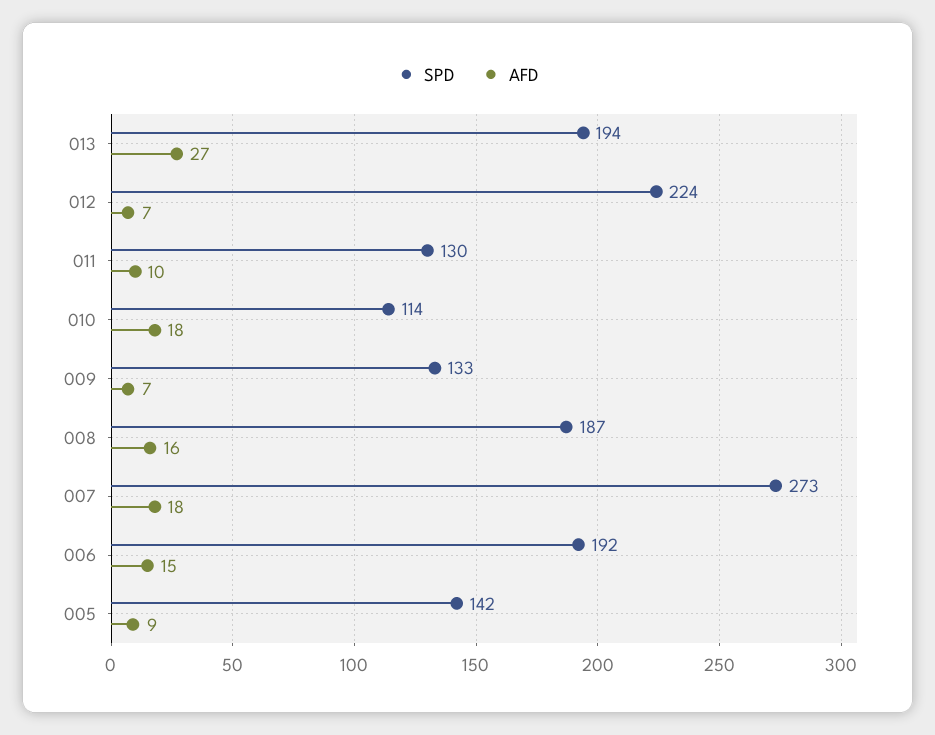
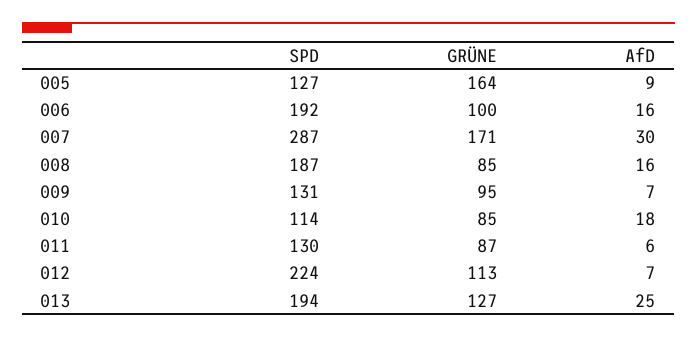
  {
    "SPD": {
      "013": 194,
      "012": 224,
      "011": 130,
      "010": 114,
-     "009": 133,
+     "009": 131,
      "008": 187,
-     "007": 273,
+     "007": 287,
      "006": 192,
-     "005": 142
+     "005": 127
    },
    "AFD": {
-     "013": 27,
+     "013": 25,
      "012": 7,
-     "011": 10,
+     "011": 6,
      "010": 18,
      "009": 7,
      "008": 16,
-     "007": 18,
+     "007": 30,
-     "006": 15,
+     "006": 16,
      "005": 9
-   }
+   },
+   "GRÜNE": {
+     "005": 164,
+     "006": 100,
+     "007": 171,
+     "008": 85,
+     "009": 95,
+     "010": 85,
+     "011": 87,
+     "012": 113,
+     "013": 127
+   }
  }

